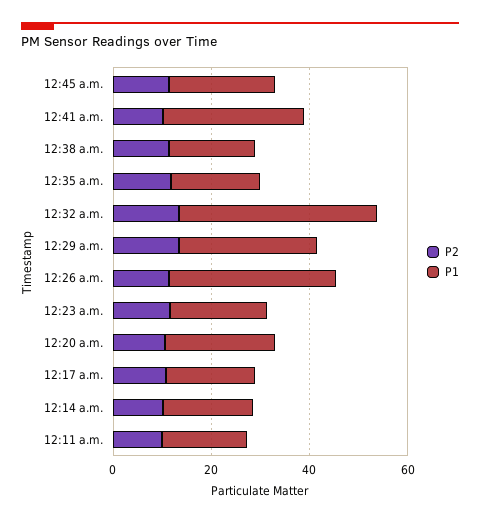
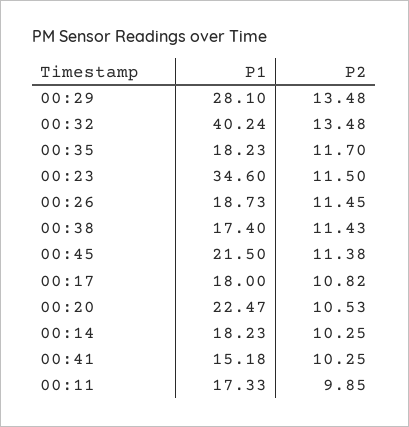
  {
    "P2": {
      "12:45 a.m.": 11.38,
      "12:41 a.m.": 10.25,
      "12:38 a.m.": 11.43,
      "12:35 a.m.": 11.7,
      "12:32 a.m.": 13.48,
      "12:29 a.m.": 13.48,
      "12:26 a.m.": 11.45,
      "12:23 a.m.": 11.5,
      "12:20 a.m.": 10.53,
      "12:17 a.m.": 10.82,
      "12:14 a.m.": 10.25,
      "12:11 a.m.": 9.85
    },
    "P1": {
      "12:45 a.m.": 21.5,
-     "12:41 a.m.": 30,
+     "12:41 a.m.": 15.18,
      "12:38 a.m.": 17.4,
      "12:35 a.m.": 18.23,
      "12:32 a.m.": 40.24,
      "12:29 a.m.": 28.1,
-     "12:26 a.m.": 35,
+     "12:26 a.m.": 18.73,
-     "12:23 a.m.": 20,
+     "12:23 a.m.": 34.6,
      "12:20 a.m.": 22.47,
      "12:17 a.m.": 18,
      "12:14 a.m.": 18.23,
      "12:11 a.m.": 17.33
    }
  }

